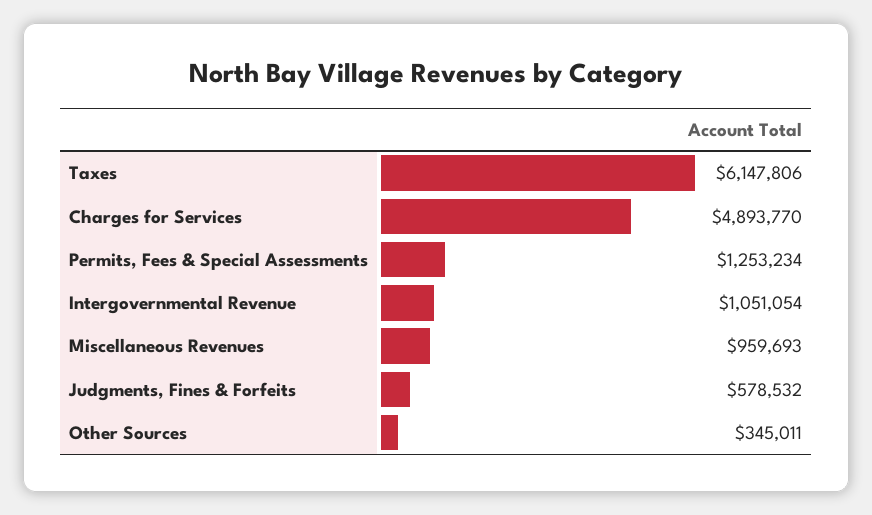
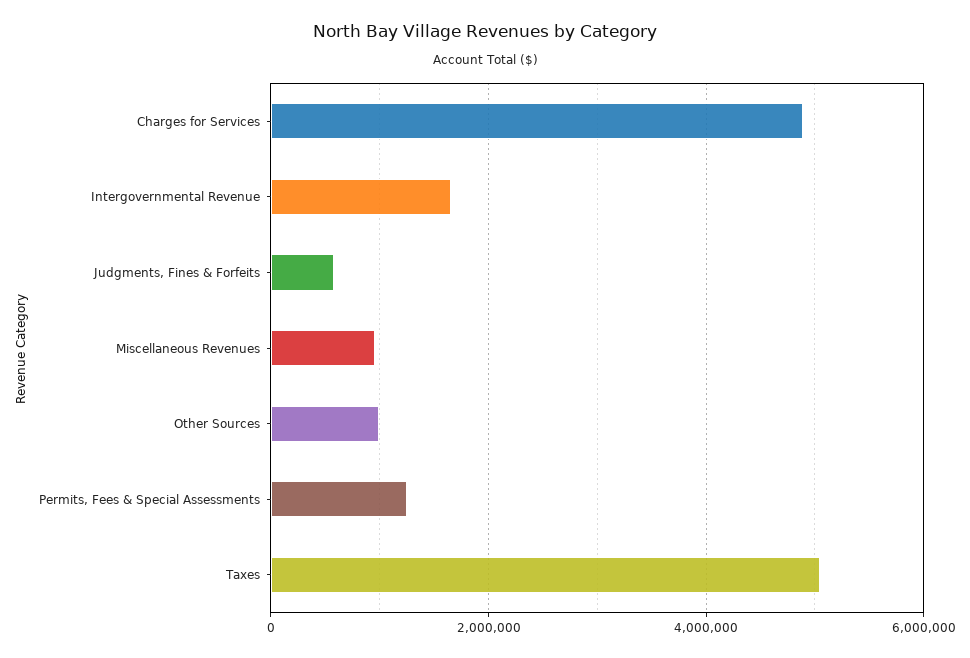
  {
-   "Taxes": 6147806,
+   "Taxes": 5000000,
    "Charges for Services": 4893770,
    "Permits, Fees & Special Assessments": 1253234,
-   "Intergovernmental Revenue": 1051054,
+   "Intergovernmental Revenue": 1600000,
    "Miscellaneous Revenues": 959693,
    "Judgments, Fines & Forfeits": 578532,
-   "Other Sources": 345011
+   "Other Sources": 1000000
  }

